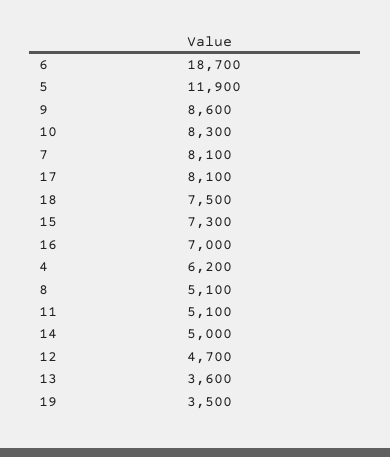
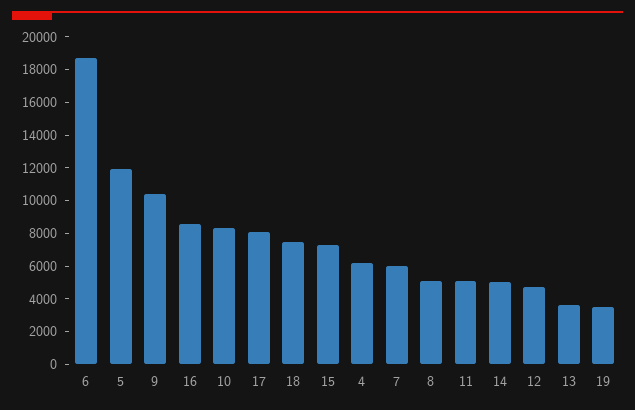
  {
    "6": 18700,
    "5": 11900,
-   "9": 8600,
+   "9": 10500,
    "10": 8300,
-   "7": 8100,
+   "7": 6000,
    "17": 8100,
    "18": 7500,
    "15": 7300,
-   "16": 7000,
+   "16": 8500,
    "4": 6200,
    "8": 5100,
    "11": 5100,
    "14": 5000,
    "12": 4700,
    "13": 3600,
    "19": 3500
  }

